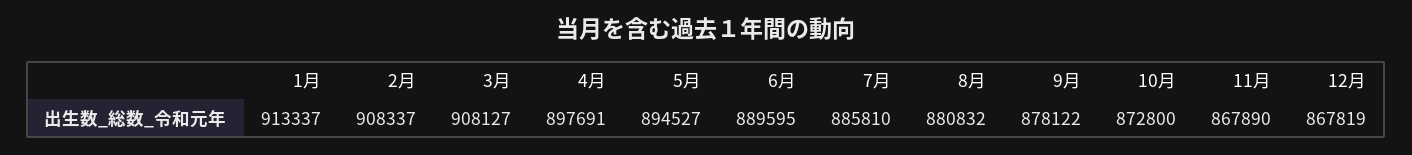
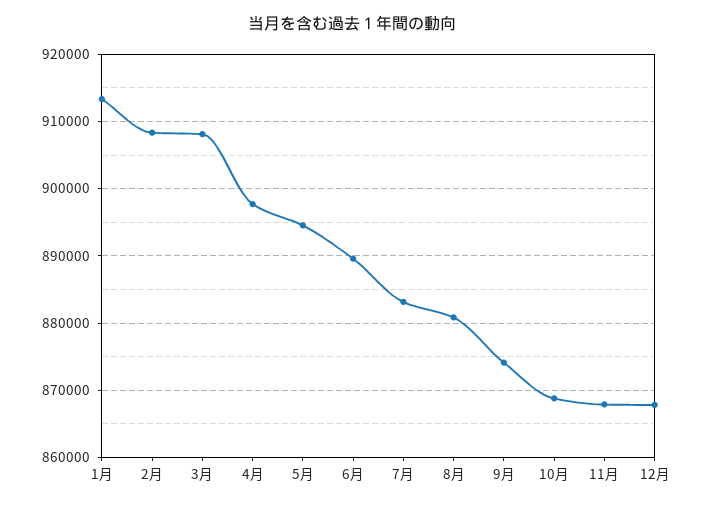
  {
    "1月": 913337,
    "2月": 908337,
    "3月": 908127,
    "4月": 897691,
    "5月": 894527,
    "6月": 889595,
-   "7月": 885810,
+   "7月": 883000,
    "8月": 880832,
-   "9月": 878122,
+   "9月": 874000,
-   "10月": 872800,
+   "10月": 869000,
    "11月": 867890,
    "12月": 867819
  }

